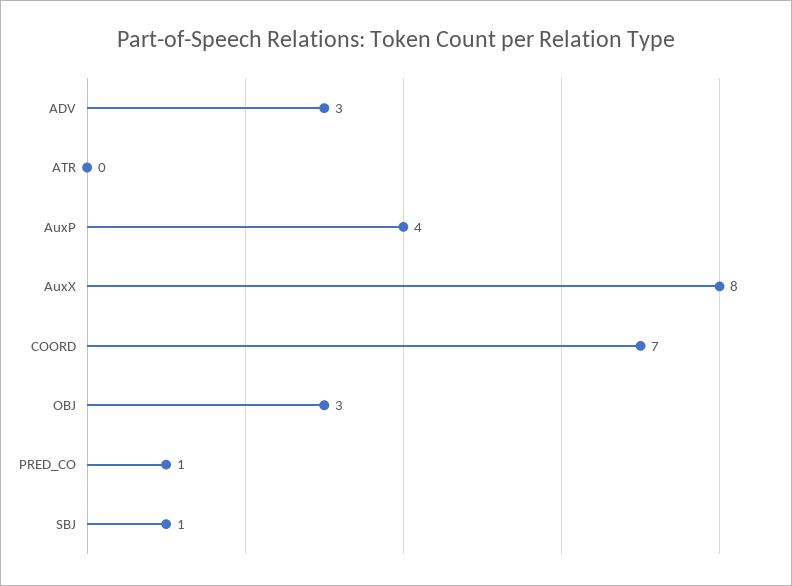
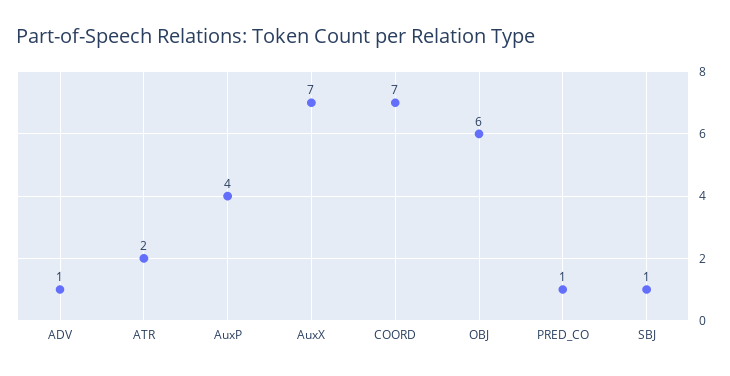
  {
-   "ADV": 3,
+   "ADV": 1,
-   "ATR": 0,
+   "ATR": 2,
    "AuxP": 4,
-   "AuxX": 8,
+   "AuxX": 7,
    "COORD": 7,
-   "OBJ": 3,
+   "OBJ": 6,
    "PRED_CO": 1,
    "SBJ": 1
  }

